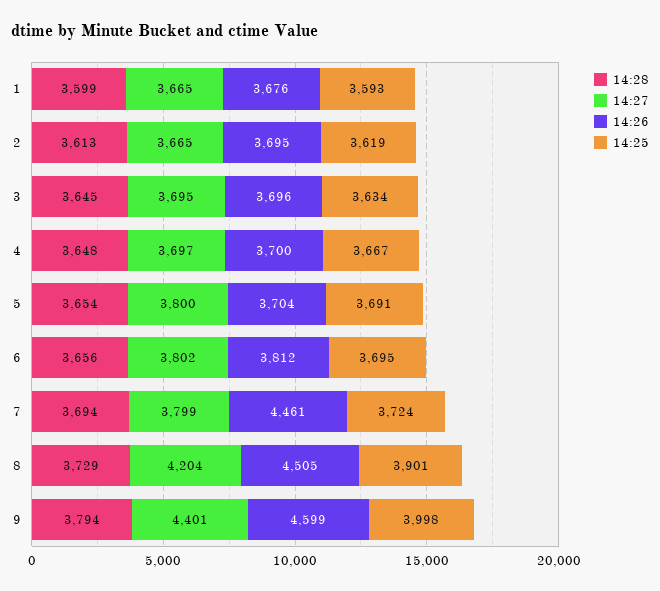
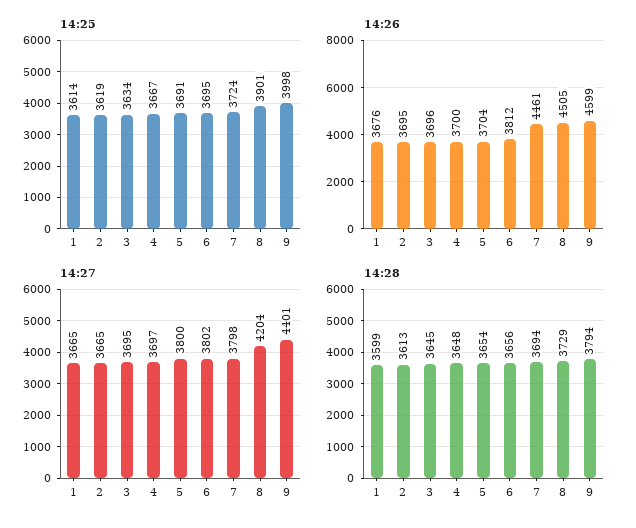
  {
    "14:28": {
      "1": 3599,
      "2": 3613,
      "3": 3645,
      "4": 3648,
      "5": 3654,
      "6": 3656,
      "7": 3694,
      "8": 3729,
      "9": 3794
    },
    "14:27": {
      "1": 3665,
      "2": 3665,
      "3": 3695,
      "4": 3697,
      "5": 3800,
      "6": 3802,
-     "7": 3799,
+     "7": 3798,
      "8": 4204,
      "9": 4401
    },
    "14:26": {
      "1": 3676,
      "2": 3695,
      "3": 3696,
      "4": 3700,
      "5": 3704,
      "6": 3812,
      "7": 4461,
      "8": 4505,
      "9": 4599
    },
    "14:25": {
-     "1": 3593,
+     "1": 3614,
      "2": 3619,
      "3": 3634,
      "4": 3667,
      "5": 3691,
      "6": 3695,
      "7": 3724,
      "8": 3901,
      "9": 3998
    }
  }

